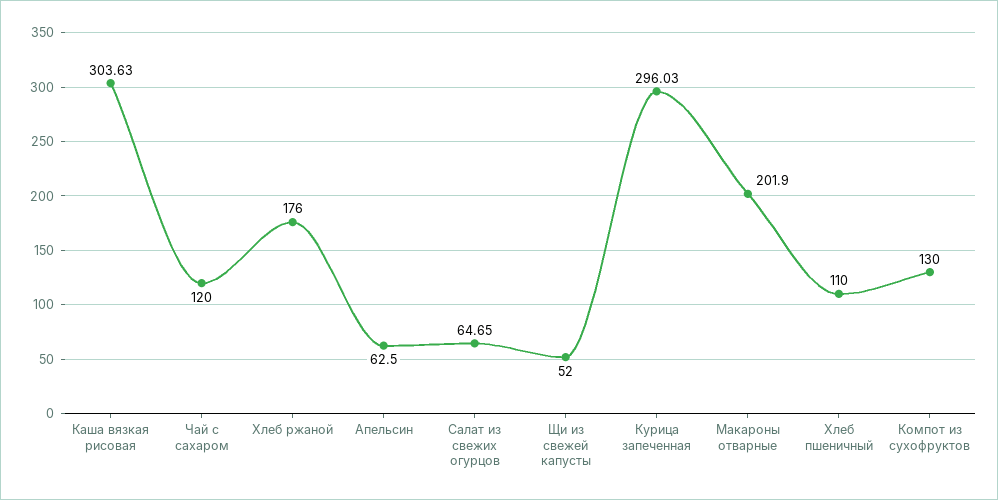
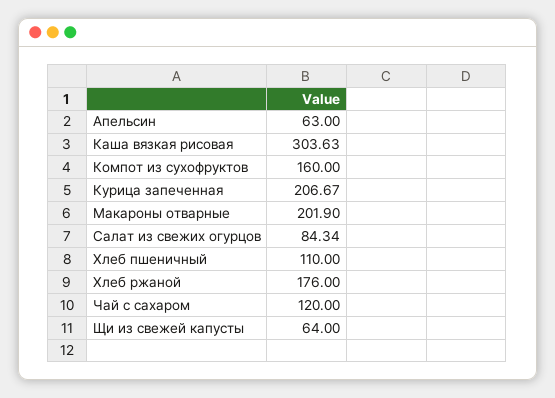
  {
    "Каша вязкая рисовая": 303.63,
    "Чай с сахаром": 120,
    "Хлеб ржаной": 176,
-   "Апельсин": 62.5,
+   "Апельсин": 63,
-   "Салат из свежих огурцов": 64.65,
+   "Салат из свежих огурцов": 84.34,
-   "Щи из свежей капусты": 52,
+   "Щи из свежей капусты": 64,
-   "Курица запеченная": 296.03,
+   "Курица запеченная": 206.67,
    "Макароны отварные": 201.9,
    "Хлеб пшеничный": 110,
-   "Компот из сухофруктов": 130
+   "Компот из сухофруктов": 160
  }

